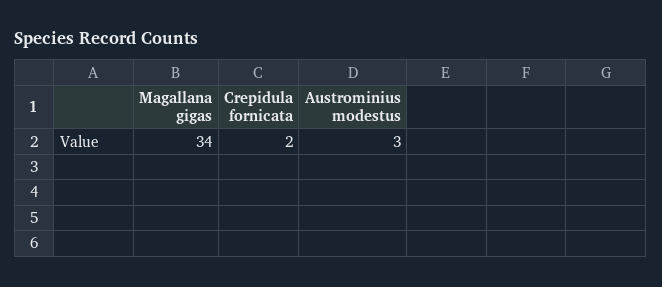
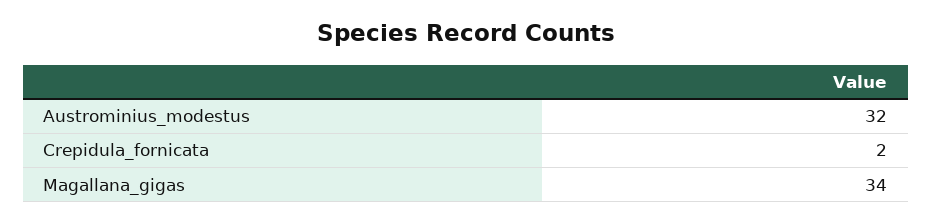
  {
    "Magallana gigas": 34,
    "Crepidula fornicata": 2,
-   "Austrominius modestus": 3
+   "Austrominius modestus": 32
  }

